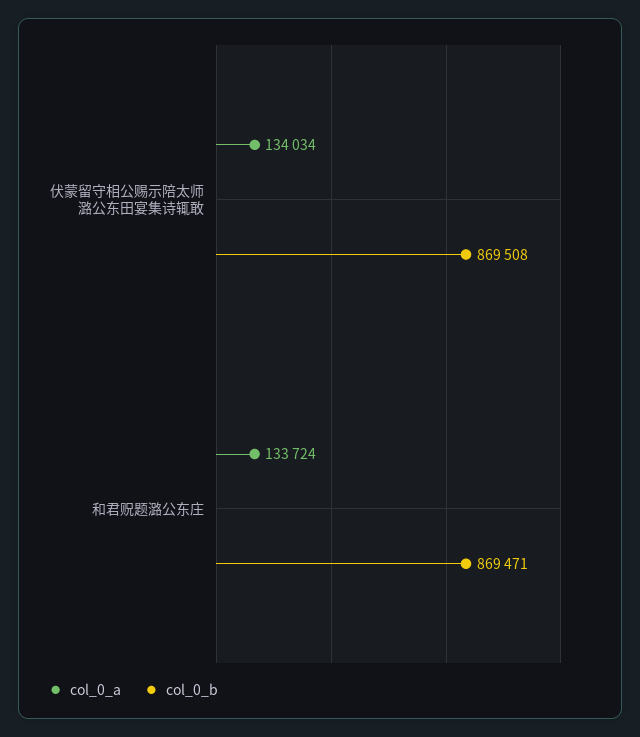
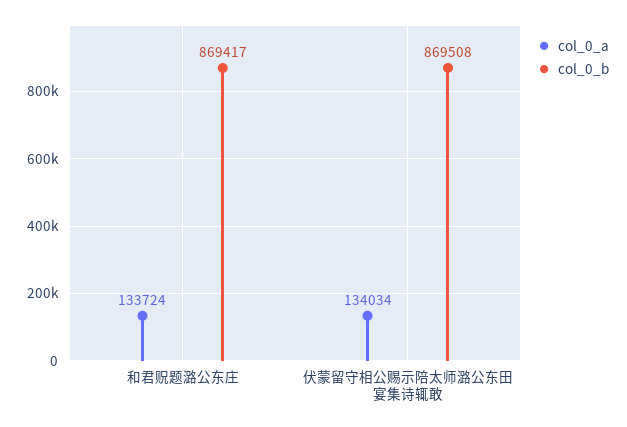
  {
    "col_0_a": {
      "伏蒙留守相公赐示陪太师潞公东田宴集诗辄敢": 134034,
      "和君贶题潞公东庄": 133724
    },
    "col_0_b": {
      "伏蒙留守相公赐示陪太师潞公东田宴集诗辄敢": 869508,
-     "和君贶题潞公东庄": 869471
+     "和君贶题潞公东庄": 869417
    }
  }

